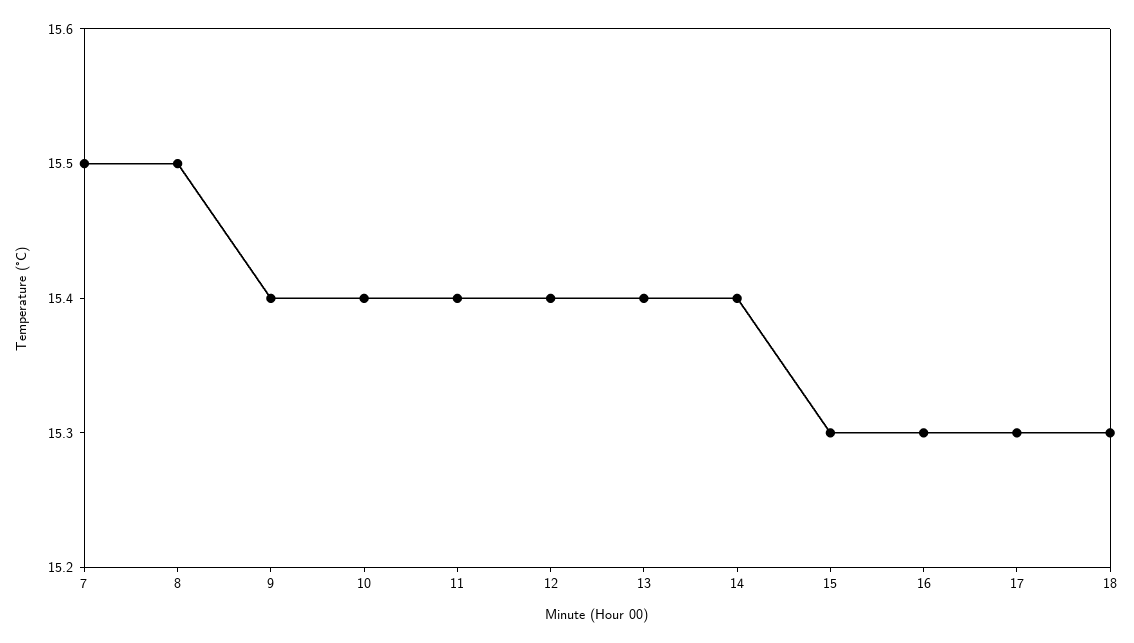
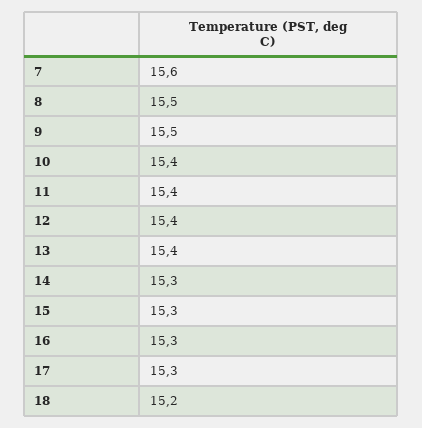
  {
-   "7": 15.5,
+   "7": 15.6,
    "8": 15.5,
-   "9": 15.4,
+   "9": 15.5,
    "10": 15.4,
    "11": 15.4,
    "12": 15.4,
    "13": 15.4,
-   "14": 15.4,
+   "14": 15.3,
    "15": 15.3,
    "16": 15.3,
    "17": 15.3,
-   "18": 15.3
+   "18": 15.2
  }

